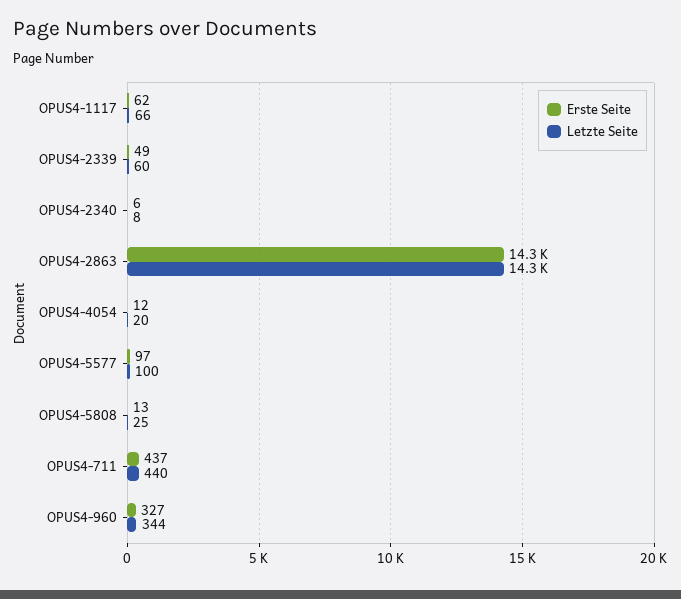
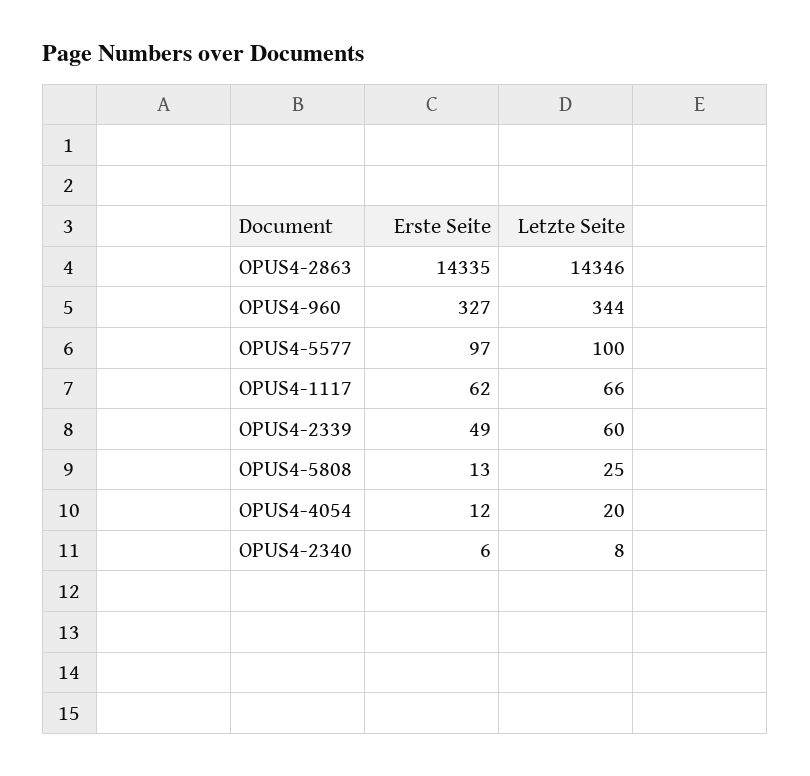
  {
    "Erste Seite": {
      "OPUS4-1117": 62,
      "OPUS4-2339": 49,
      "OPUS4-2340": 6,
      "OPUS4-2863": 14335,
      "OPUS4-4054": 12,
      "OPUS4-5577": 97,
      "OPUS4-5808": 13,
-     "OPUS4-711": 437,
      "OPUS4-960": 327
    },
    "Letzte Seite": {
      "OPUS4-1117": 66,
      "OPUS4-2339": 60,
      "OPUS4-2340": 8,
      "OPUS4-2863": 14346,
      "OPUS4-4054": 20,
      "OPUS4-5577": 100,
      "OPUS4-5808": 25,
-     "OPUS4-711": 440,
      "OPUS4-960": 344
    }
  }

